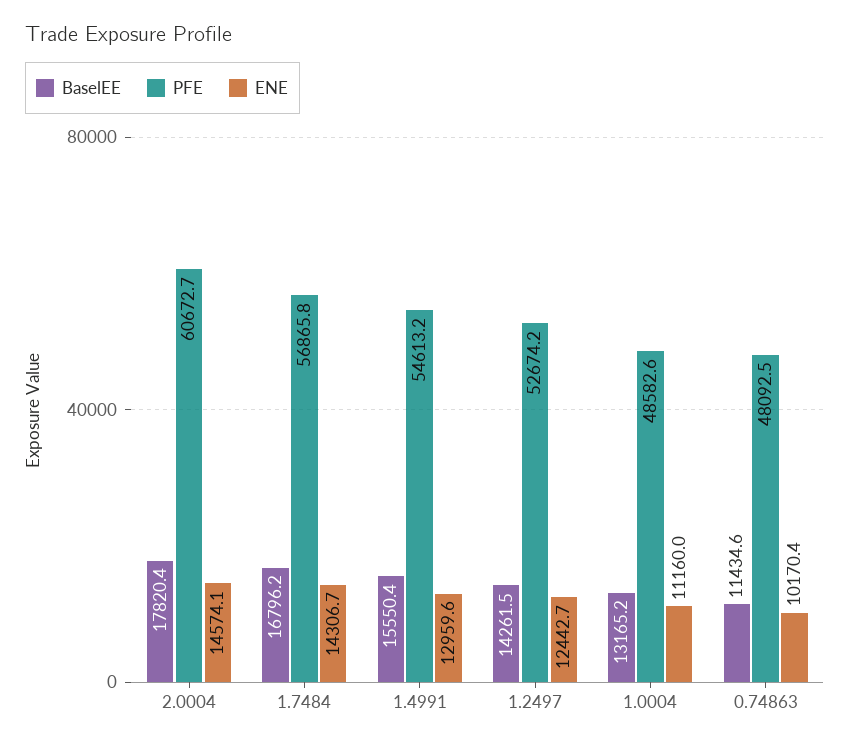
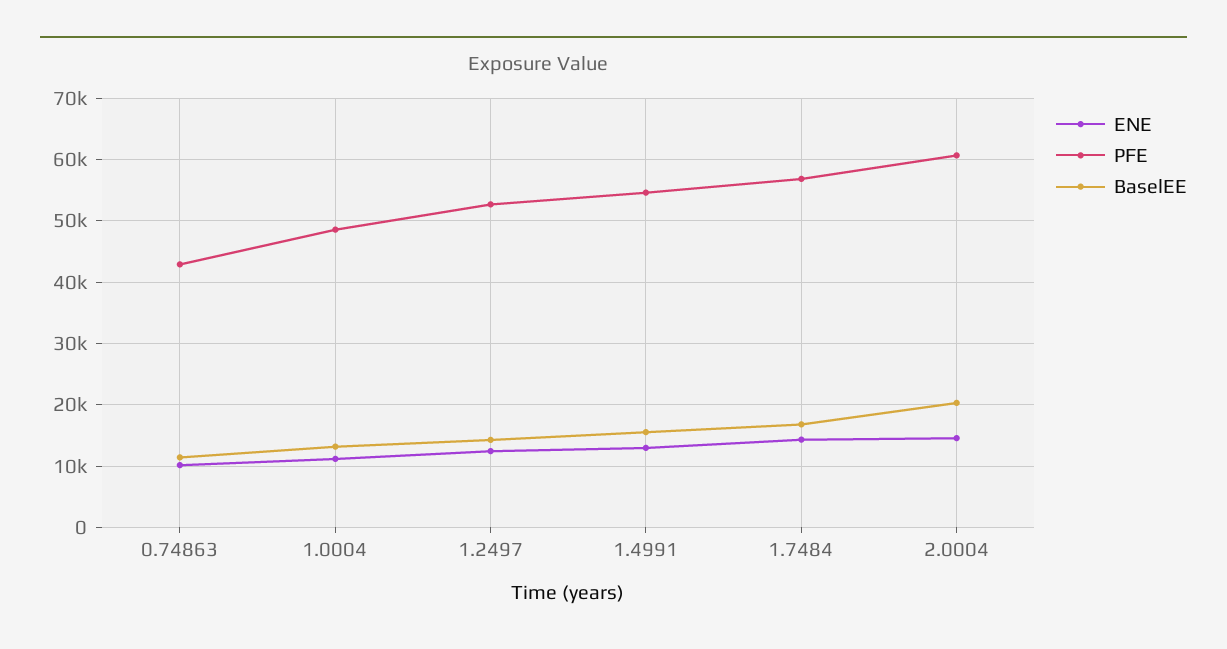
  {
    "BaselEE": {
-     "2.0004": 17820.4,
+     "2.0004": 20000,
      "1.7484": 16796.2,
      "1.4991": 15550.4,
      "1.2497": 14261.5,
      "1.0004": 13165.2,
      "0.74863": 11434.6
    },
    "PFE": {
      "2.0004": 60672.7,
      "1.7484": 56865.8,
      "1.4991": 54613.2,
      "1.2497": 52674.2,
      "1.0004": 48582.6,
-     "0.74863": 48092.5
+     "0.74863": 43000
    },
    "ENE": {
      "2.0004": 14574.1,
      "1.7484": 14306.7,
      "1.4991": 12959.6,
      "1.2497": 12442.7,
      "1.0004": 11160,
      "0.74863": 10170.4
    }
  }

